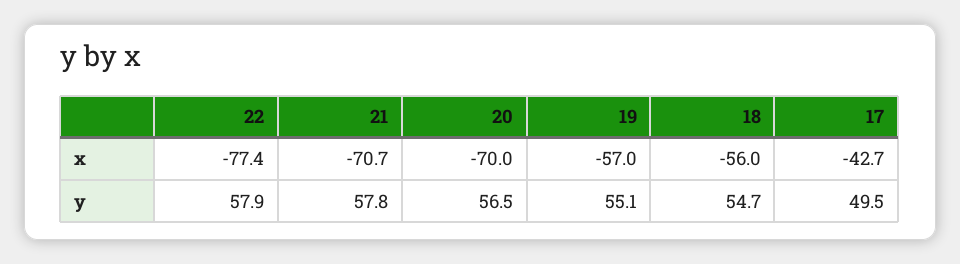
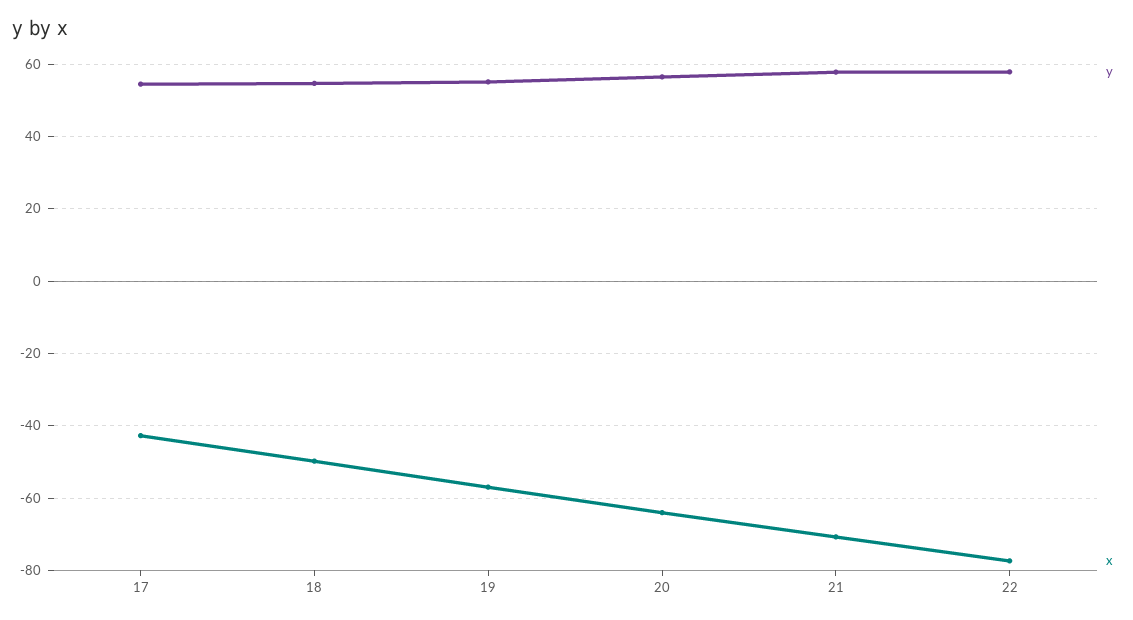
  {
    "x": {
      "22": -77.4,
      "21": -70.7,
-     "20": -70,
+     "20": -64,
      "19": -57,
-     "18": -56,
+     "18": -50,
      "17": -42.7
    },
    "y": {
      "22": 57.9,
      "21": 57.8,
      "20": 56.5,
      "19": 55.1,
      "18": 54.7,
-     "17": 49.5
+     "17": 54
    }
  }

